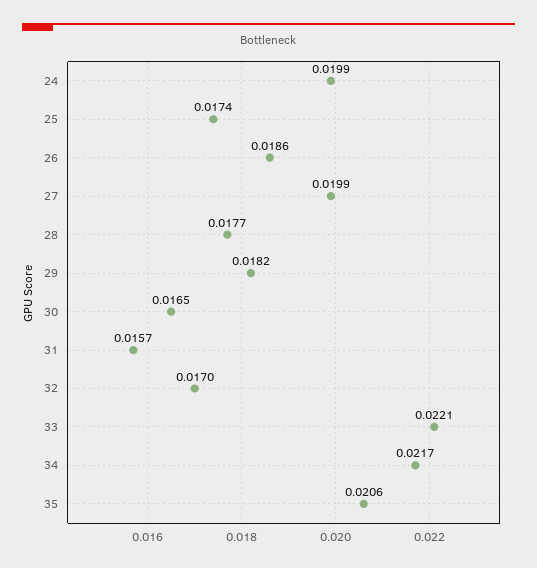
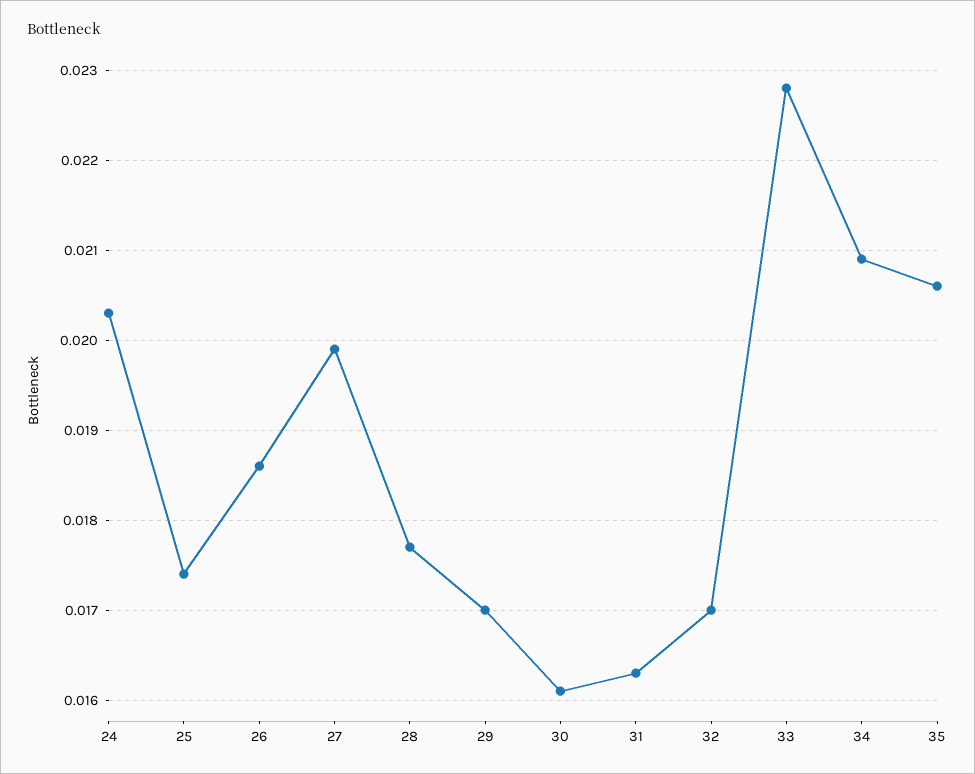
  {
-   "24": 0.0199,
+   "24": 0.0203,
    "25": 0.0174,
    "26": 0.0186,
    "27": 0.0199,
    "28": 0.0177,
-   "29": 0.0182,
+   "29": 0.017,
-   "30": 0.0165,
+   "30": 0.0161,
-   "31": 0.0157,
+   "31": 0.0163,
    "32": 0.017,
-   "33": 0.0221,
+   "33": 0.0228,
-   "34": 0.0217,
+   "34": 0.0209,
    "35": 0.0206
  }

